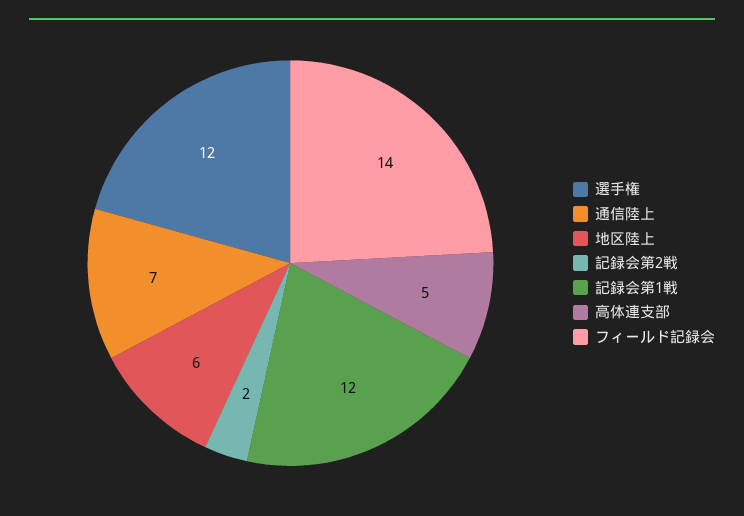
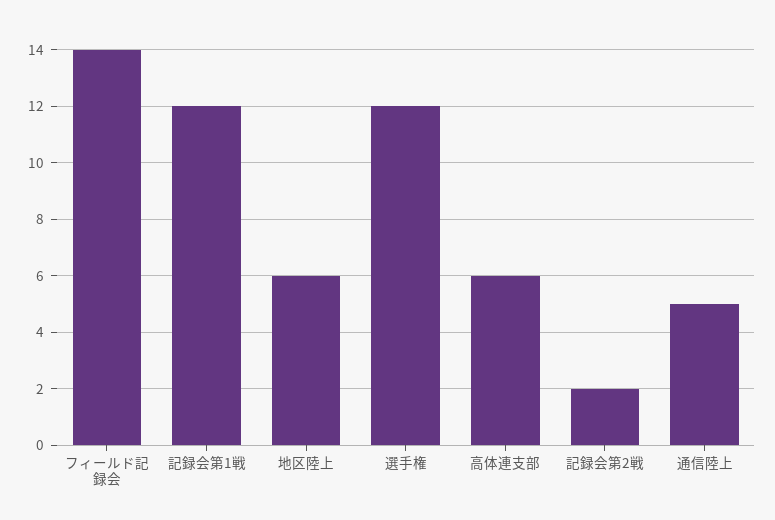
  {
    "選手権": 12,
-   "通信陸上": 7,
+   "通信陸上": 5,
    "地区陸上": 6,
    "記録会第2戦": 2,
    "記録会第1戦": 12,
-   "高体連支部": 5,
+   "高体連支部": 6,
    "フィールド記録会": 14
  }

